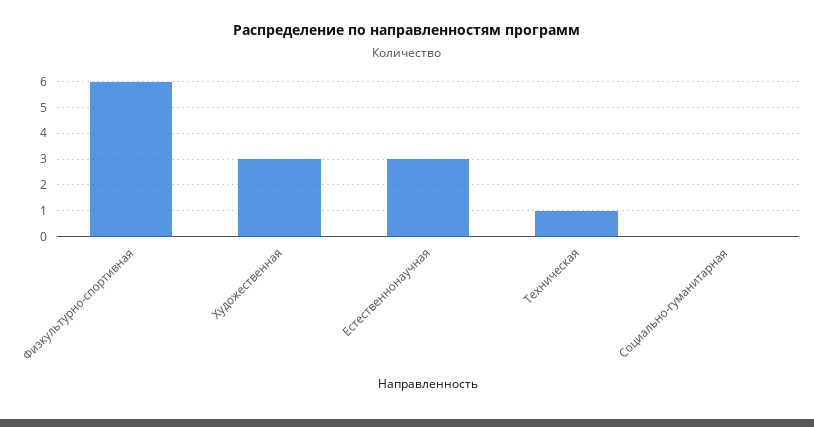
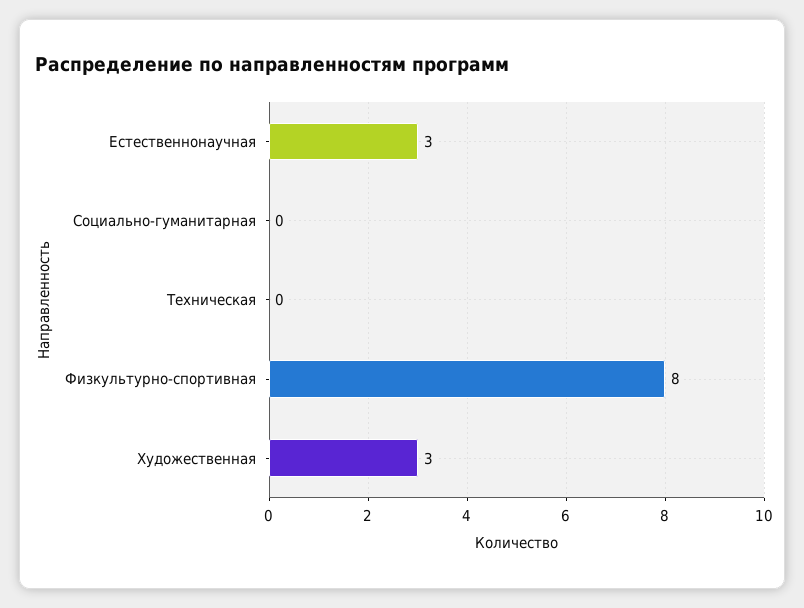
  {
-   "Физкультурно-спортивная": 6,
+   "Физкультурно-спортивная": 8,
    "Художественная": 3,
    "Естественнонаучная": 3,
-   "Техническая": 1,
+   "Техническая": 0,
    "Социально-гуманитарная": 0
  }

